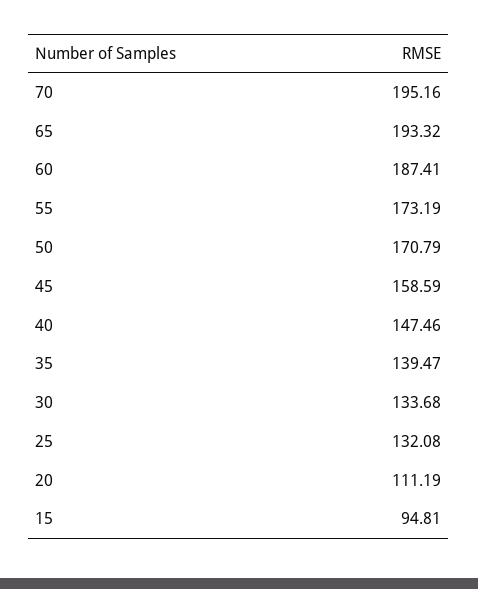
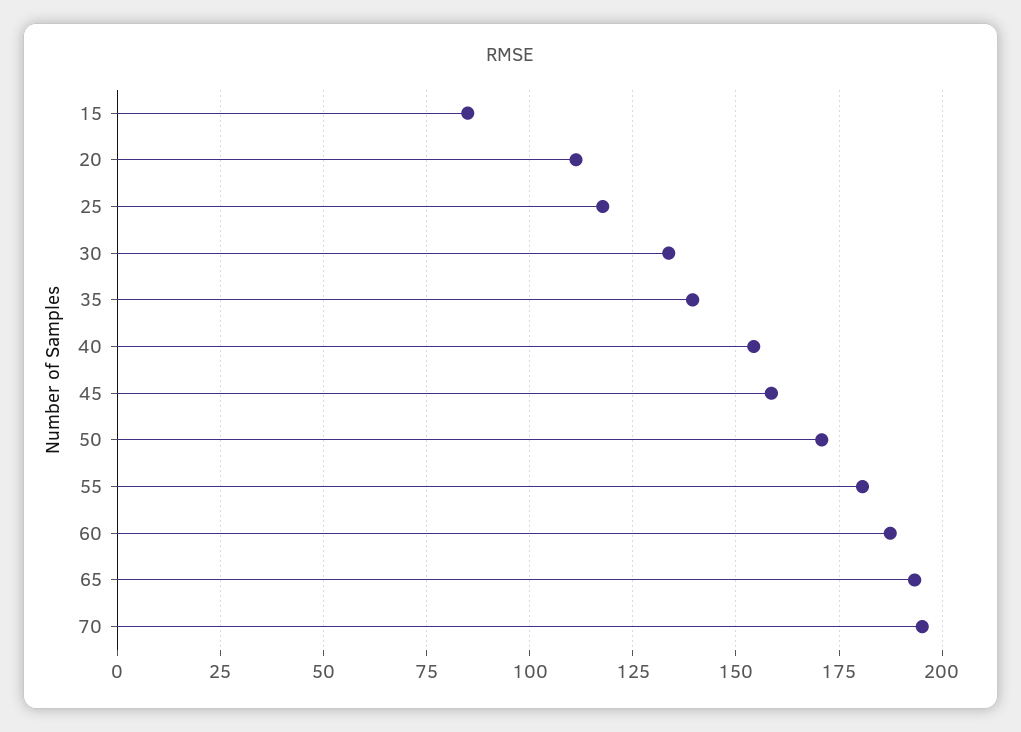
  {
    "70": 195.16,
    "65": 193.32,
    "60": 187.41,
-   "55": 173.19,
+   "55": 180,
    "50": 170.79,
    "45": 158.59,
-   "40": 147.46,
+   "40": 155,
    "35": 139.47,
    "30": 133.68,
-   "25": 132.08,
+   "25": 117.5,
    "20": 111.19,
-   "15": 94.81
+   "15": 85
  }

